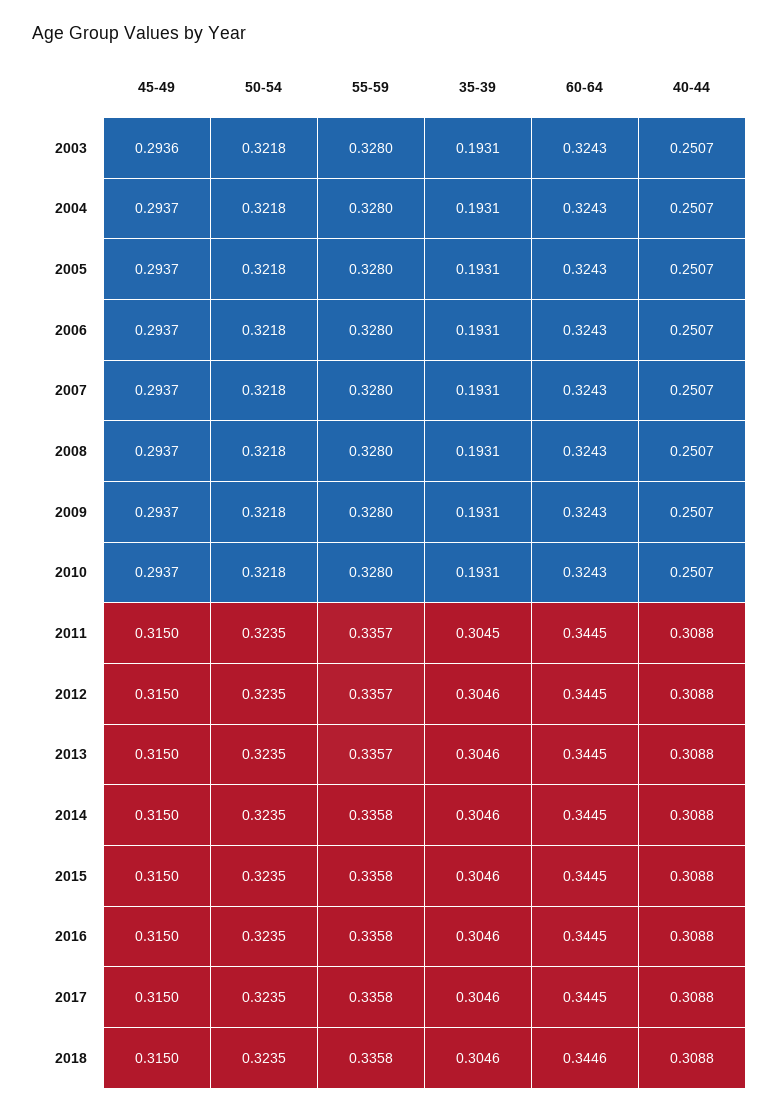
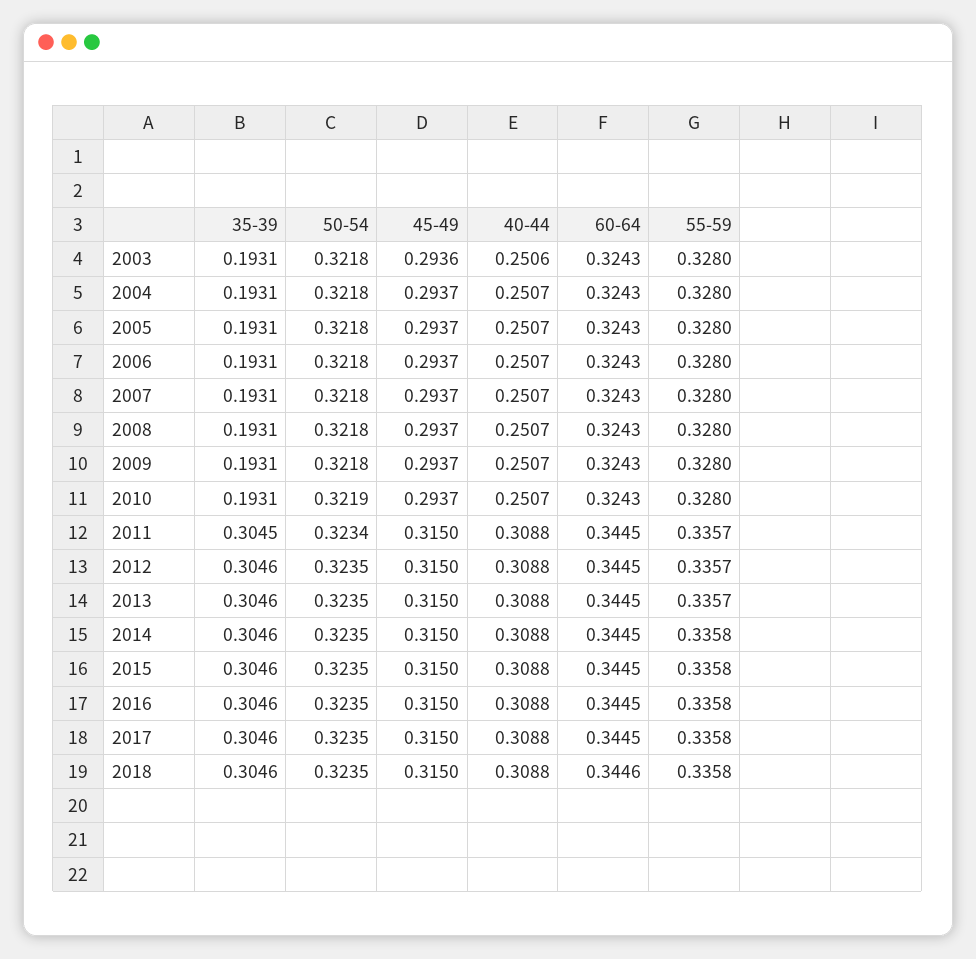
  {
    "45-49": {
      "2003": 0.2936,
      "2004": 0.2937,
      "2005": 0.2937,
      "2006": 0.2937,
      "2007": 0.2937,
      "2008": 0.2937,
      "2009": 0.2937,
      "2010": 0.2937,
      "2011": 0.315,
      "2012": 0.315,
      "2013": 0.315,
      "2014": 0.315,
      "2015": 0.315,
      "2016": 0.315,
      "2017": 0.315,
      "2018": 0.315
    },
    "50-54": {
      "2003": 0.3218,
      "2004": 0.3218,
      "2005": 0.3218,
      "2006": 0.3218,
      "2007": 0.3218,
      "2008": 0.3218,
      "2009": 0.3218,
-     "2010": 0.3218,
+     "2010": 0.3219,
-     "2011": 0.3235,
+     "2011": 0.3234,
      "2012": 0.3235,
      "2013": 0.3235,
      "2014": 0.3235,
      "2015": 0.3235,
      "2016": 0.3235,
      "2017": 0.3235,
      "2018": 0.3235
    },
    "55-59": {
      "2003": 0.328,
      "2004": 0.328,
      "2005": 0.328,
      "2006": 0.328,
      "2007": 0.328,
      "2008": 0.328,
      "2009": 0.328,
      "2010": 0.328,
      "2011": 0.3357,
      "2012": 0.3357,
      "2013": 0.3357,
      "2014": 0.3358,
      "2015": 0.3358,
      "2016": 0.3358,
      "2017": 0.3358,
      "2018": 0.3358
    },
    "35-39": {
      "2003": 0.1931,
      "2004": 0.1931,
      "2005": 0.1931,
      "2006": 0.1931,
      "2007": 0.1931,
      "2008": 0.1931,
      "2009": 0.1931,
      "2010": 0.1931,
      "2011": 0.3045,
      "2012": 0.3046,
      "2013": 0.3046,
      "2014": 0.3046,
      "2015": 0.3046,
      "2016": 0.3046,
      "2017": 0.3046,
      "2018": 0.3046
    },
    "60-64": {
      "2003": 0.3243,
      "2004": 0.3243,
      "2005": 0.3243,
      "2006": 0.3243,
      "2007": 0.3243,
      "2008": 0.3243,
      "2009": 0.3243,
      "2010": 0.3243,
      "2011": 0.3445,
      "2012": 0.3445,
      "2013": 0.3445,
      "2014": 0.3445,
      "2015": 0.3445,
      "2016": 0.3445,
      "2017": 0.3445,
      "2018": 0.3446
    },
    "40-44": {
-     "2003": 0.2507,
+     "2003": 0.2506,
      "2004": 0.2507,
      "2005": 0.2507,
      "2006": 0.2507,
      "2007": 0.2507,
      "2008": 0.2507,
      "2009": 0.2507,
      "2010": 0.2507,
      "2011": 0.3088,
      "2012": 0.3088,
      "2013": 0.3088,
      "2014": 0.3088,
      "2015": 0.3088,
      "2016": 0.3088,
      "2017": 0.3088,
      "2018": 0.3088
    }
  }

